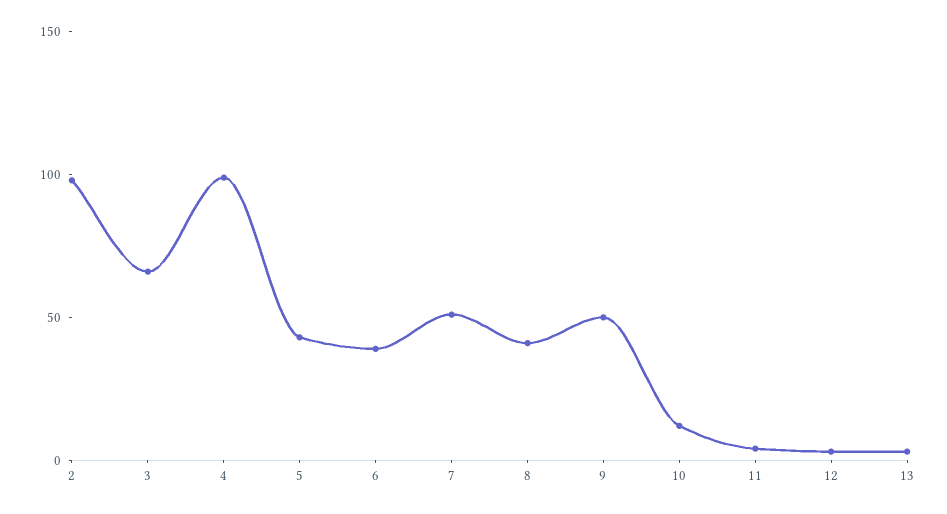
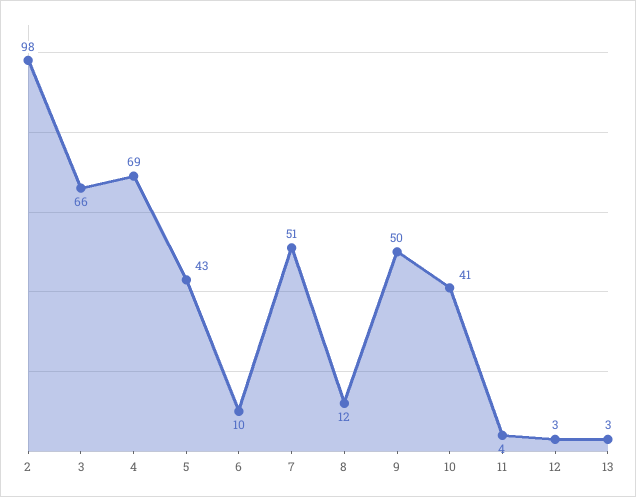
  {
    "2": 98,
    "3": 66,
-   "4": 100,
+   "4": 69,
    "5": 43,
-   "6": 40,
+   "6": 10,
    "7": 51,
-   "8": 40,
+   "8": 12,
    "9": 50,
-   "10": 10,
+   "10": 41,
    "11": 4,
    "12": 3,
    "13": 3
  }

